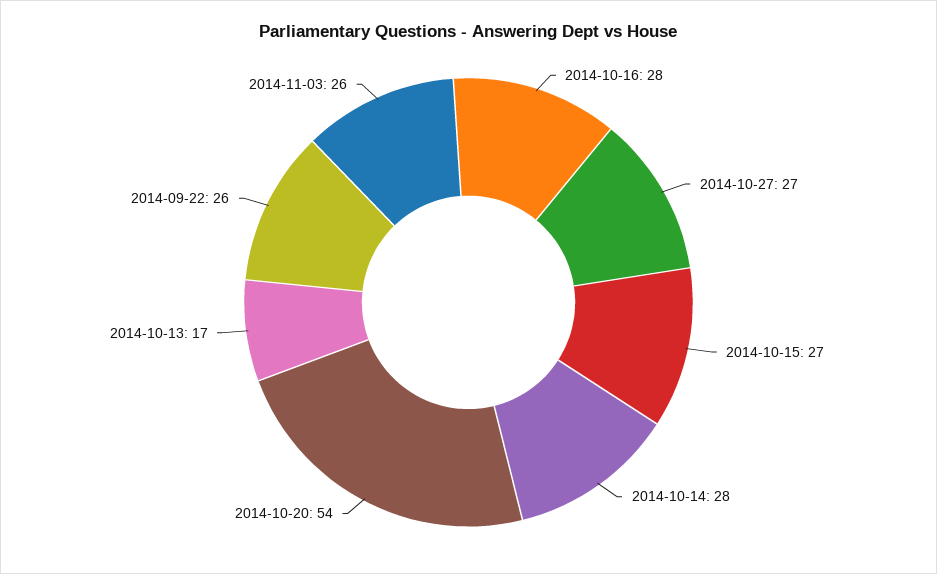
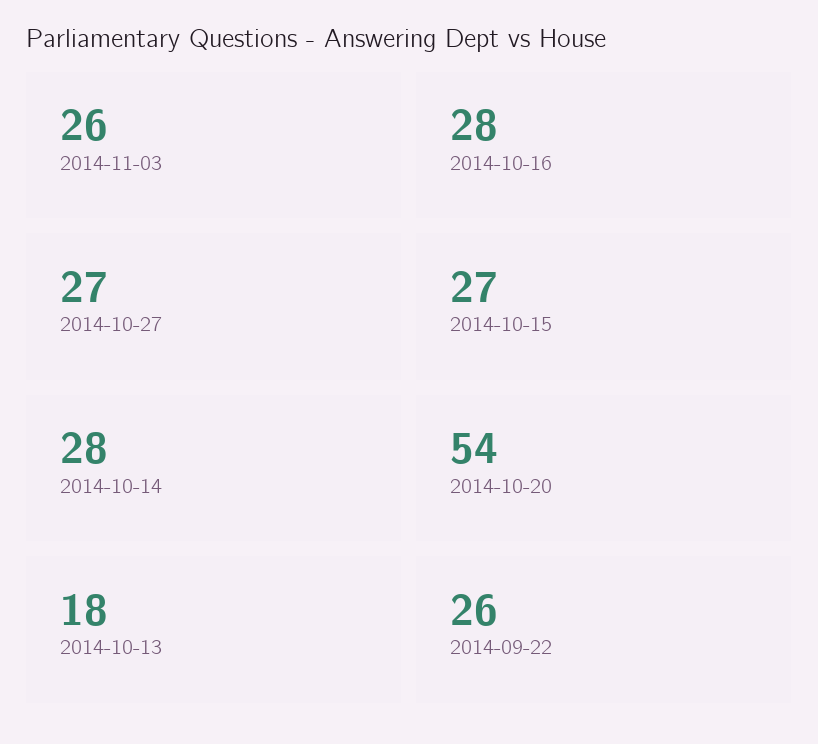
  {
    "2014-10-16": 28,
    "2014-10-27": 27,
    "2014-10-15": 27,
    "2014-10-14": 28,
    "2014-10-20": 54,
-   "2014-10-13": 17,
+   "2014-10-13": 18,
    "2014-09-22": 26,
    "2014-11-03": 26
  }

